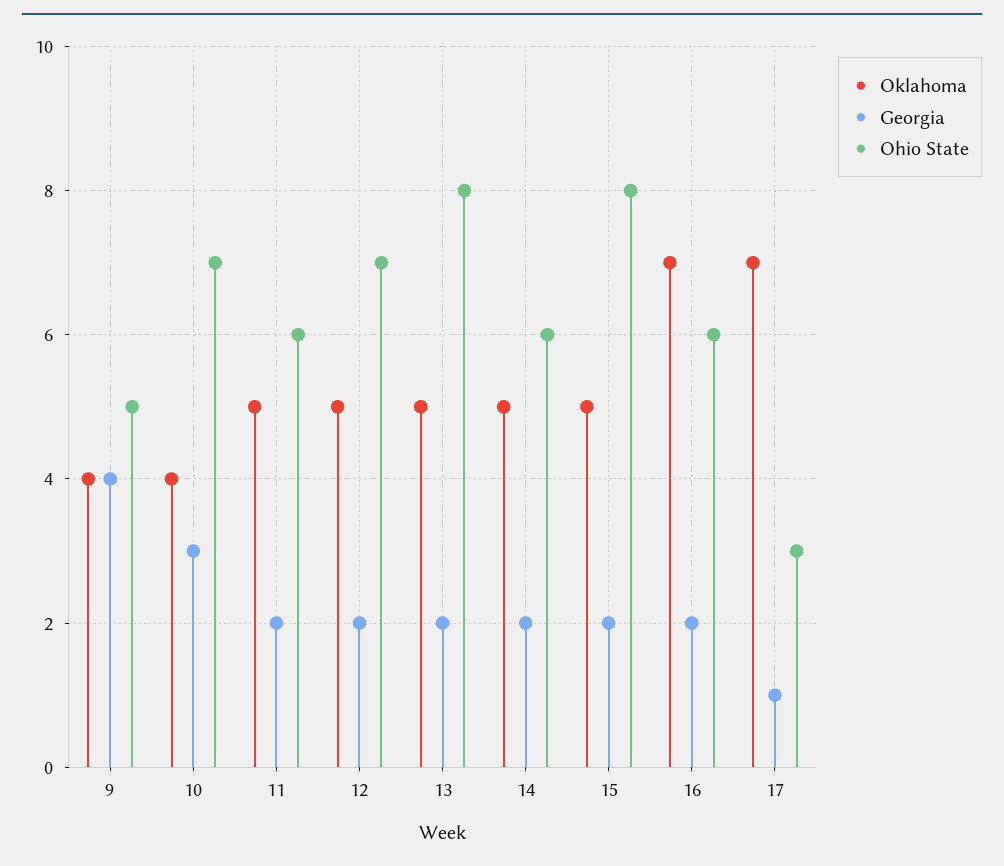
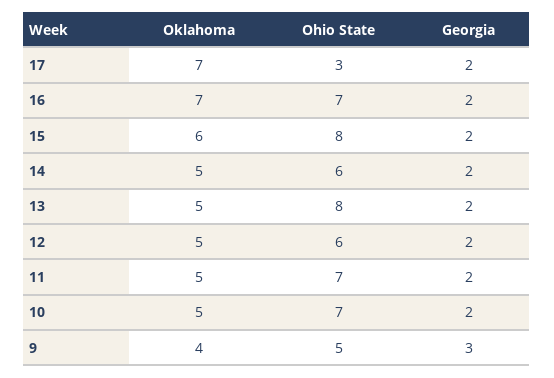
  {
    "Oklahoma": {
      "9": 4,
-     "10": 4,
+     "10": 5,
      "11": 5,
      "12": 5,
      "13": 5,
      "14": 5,
-     "15": 5,
+     "15": 6,
      "16": 7,
      "17": 7
    },
    "Georgia": {
-     "9": 4,
+     "9": 3,
-     "10": 3,
+     "10": 2,
      "11": 2,
      "12": 2,
      "13": 2,
      "14": 2,
      "15": 2,
      "16": 2,
-     "17": 1
+     "17": 2
    },
    "Ohio State": {
      "9": 5,
      "10": 7,
-     "11": 6,
+     "11": 7,
-     "12": 7,
+     "12": 6,
      "13": 8,
      "14": 6,
      "15": 8,
-     "16": 6,
+     "16": 7,
      "17": 3
    }
  }

